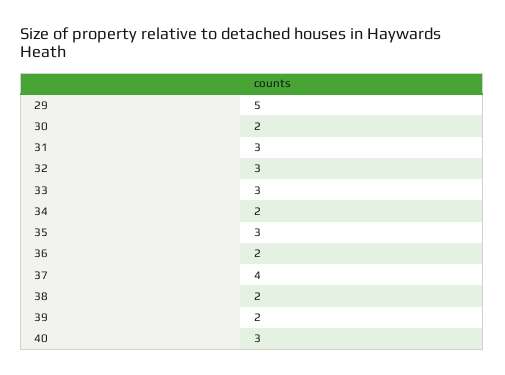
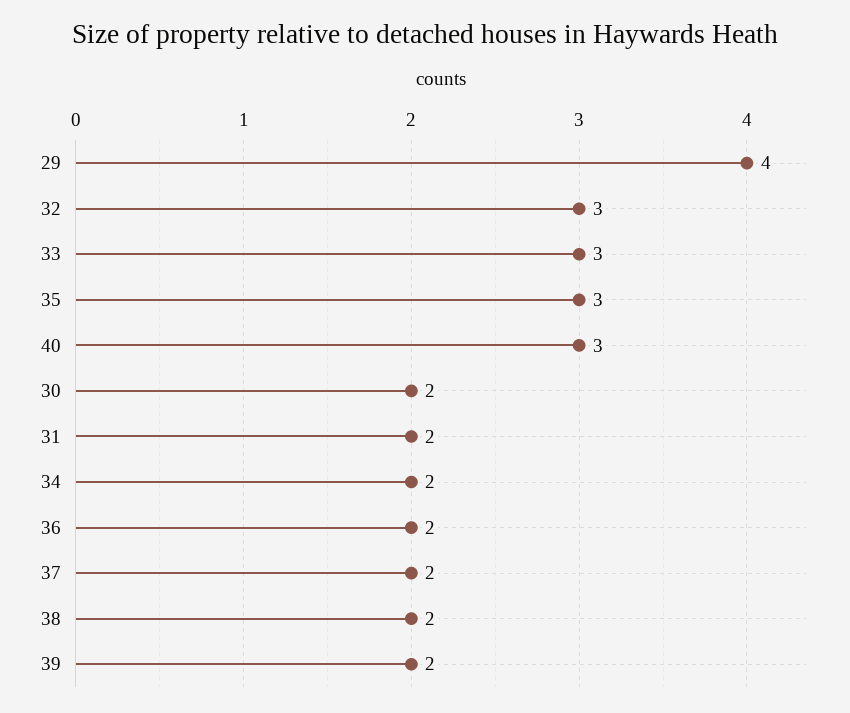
  {
-   "29": 5,
+   "29": 4,
    "30": 2,
-   "31": 3,
+   "31": 2,
    "32": 3,
    "33": 3,
    "34": 2,
    "35": 3,
    "36": 2,
-   "37": 4,
+   "37": 2,
    "38": 2,
    "39": 2,
    "40": 3
  }

